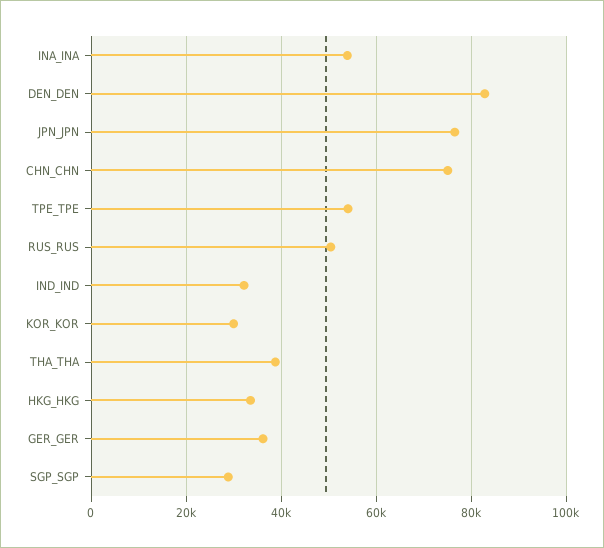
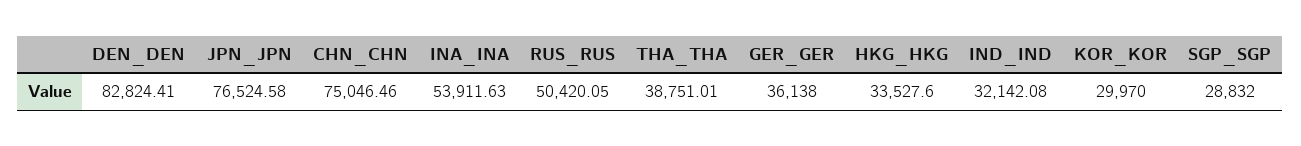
  {
    "INA_INA": 53911.63,
    "DEN_DEN": 82824.41,
    "JPN_JPN": 76524.58,
    "CHN_CHN": 75046.46,
-   "TPE_TPE": 54000,
    "RUS_RUS": 50420.05,
    "IND_IND": 32142.08,
    "KOR_KOR": 29970,
    "THA_THA": 38751.01,
    "HKG_HKG": 33527.6,
    "GER_GER": 36138,
    "SGP_SGP": 28832
  }

